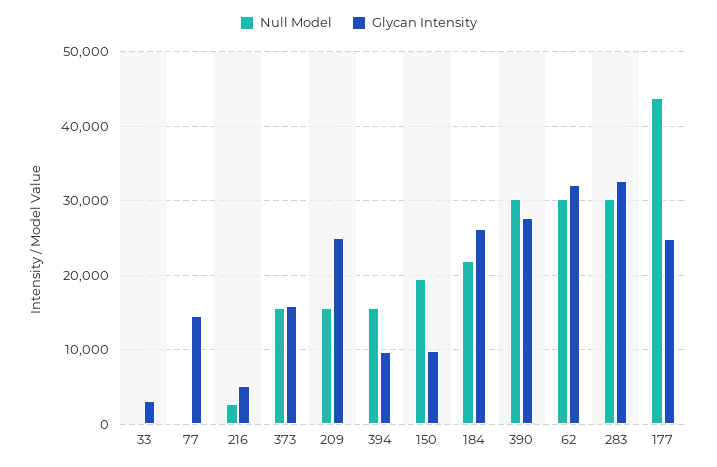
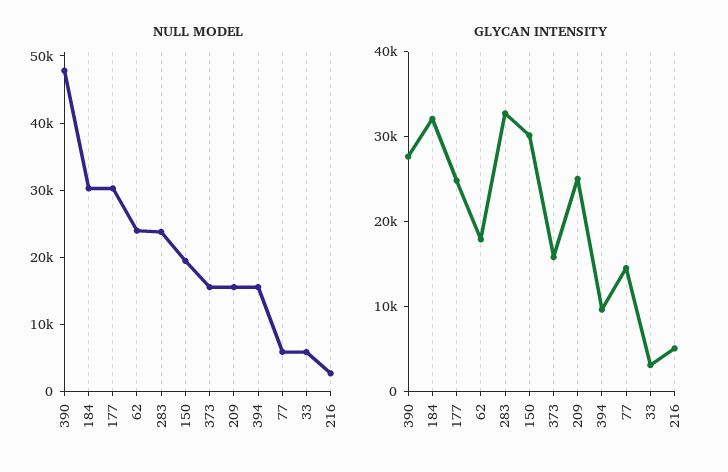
  {
    "Null Model": {
-     "33": 0,
+     "33": 6000,
-     "77": 0,
+     "77": 6000,
      "216": 3000,
      "373": 16000,
      "209": 16000,
      "394": 16000,
      "150": 19000,
-     "184": 22000,
+     "184": 30000,
-     "390": 30000,
+     "390": 48000,
-     "62": 30000,
+     "62": 24000,
-     "283": 30000,
+     "283": 24000,
-     "177": 44000
+     "177": 30000
    },
    "Glycan Intensity": {
      "33": 3000,
      "77": 15000,
      "216": 5000,
      "373": 16000,
      "209": 25000,
      "394": 10000,
-     "150": 10000,
+     "150": 30000,
-     "184": 26000,
+     "184": 32000,
      "390": 28000,
-     "62": 32000,
+     "62": 18000,
      "283": 33000,
      "177": 25000
    }
  }

